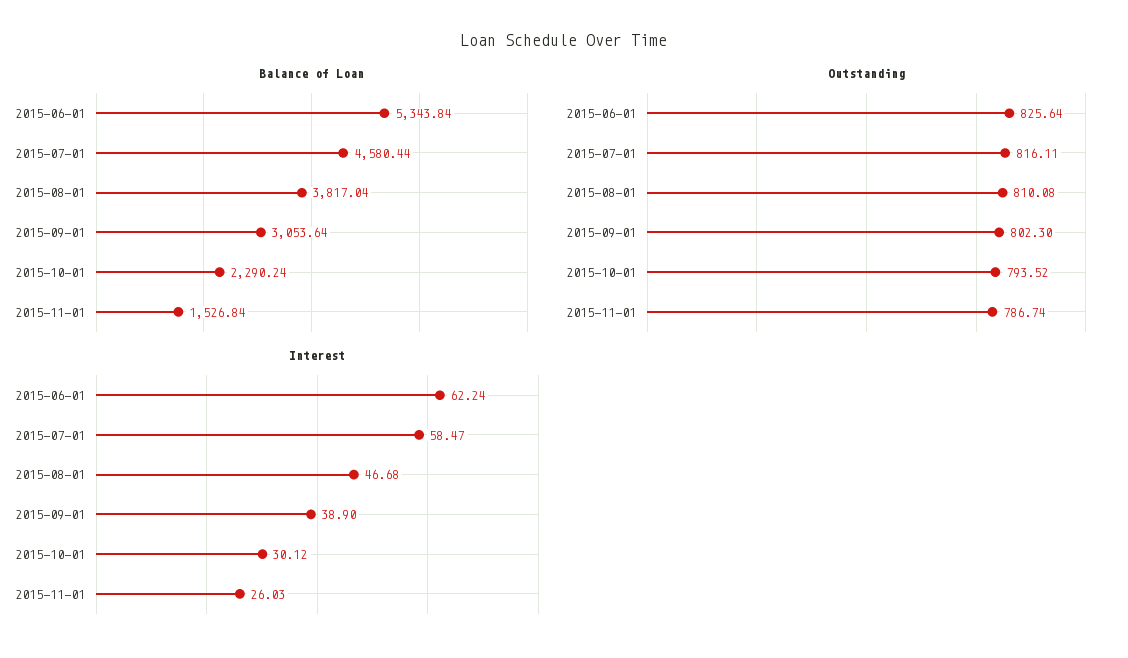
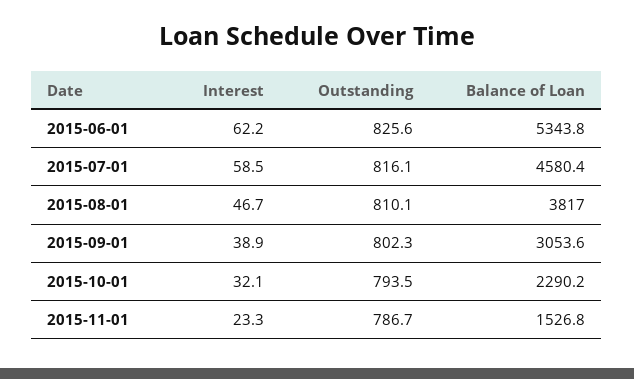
  {
    "Balance of Loan": {
      "2015-06-01": 5343.84,
      "2015-07-01": 4580.44,
      "2015-08-01": 3817.04,
      "2015-09-01": 3053.64,
      "2015-10-01": 2290.24,
      "2015-11-01": 1526.84
    },
    "Outstanding": {
      "2015-06-01": 825.64,
      "2015-07-01": 816.11,
      "2015-08-01": 810.08,
      "2015-09-01": 802.3,
      "2015-10-01": 793.52,
      "2015-11-01": 786.74
    },
    "Interest": {
      "2015-06-01": 62.24,
      "2015-07-01": 58.47,
      "2015-08-01": 46.68,
      "2015-09-01": 38.9,
-     "2015-10-01": 30.12,
+     "2015-10-01": 32.1,
-     "2015-11-01": 26.03
+     "2015-11-01": 23.3
    }
  }

